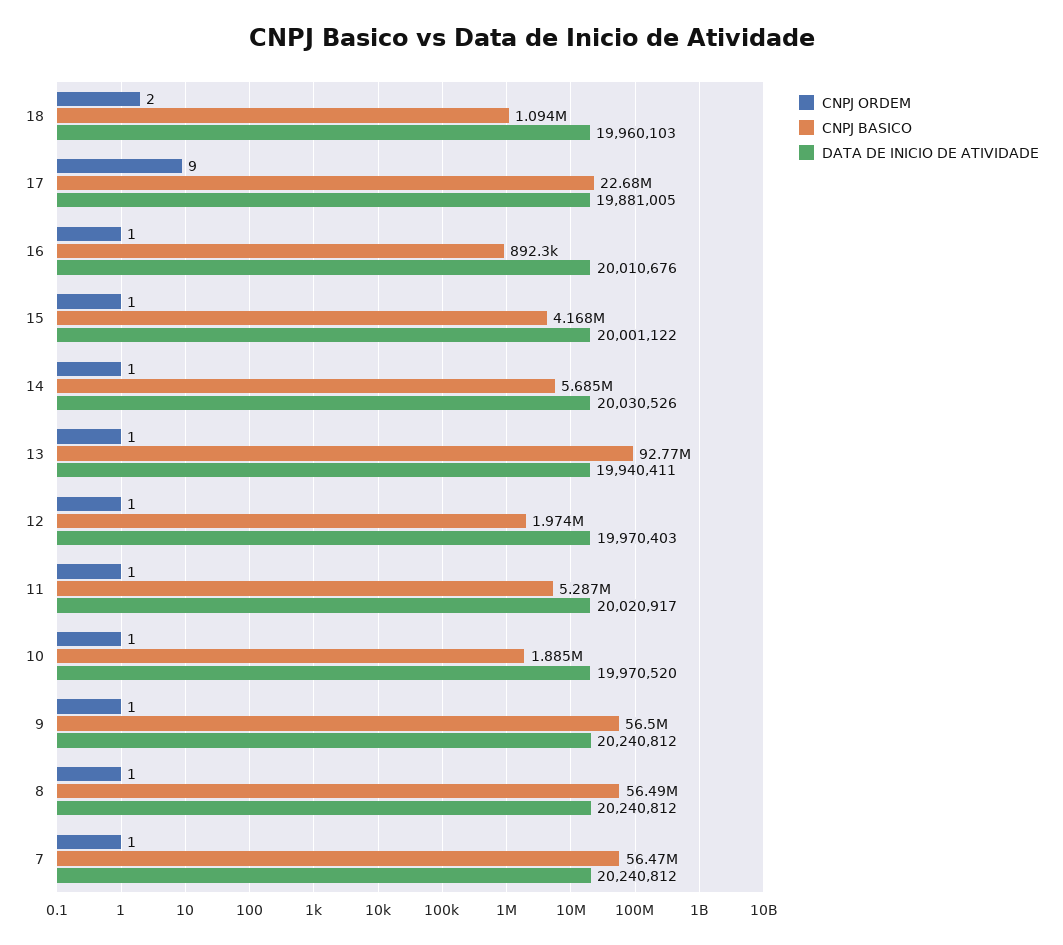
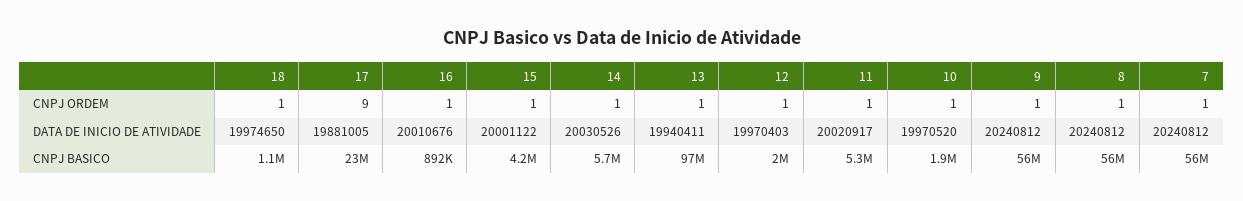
  {
    "CNPJ ORDEM": {
-     "18": 2,
+     "18": 1,
      "17": 9,
      "16": 1,
      "15": 1,
      "14": 1,
      "13": 1,
      "12": 1,
      "11": 1,
      "10": 1,
      "9": 1,
      "8": 1,
      "7": 1
    },
    "CNPJ BASICO": {
      "18": 1094000,
      "17": 22680000,
      "16": 892300,
      "15": 4168000,
      "14": 5685000,
-     "13": 92770000,
+     "13": 97000000,
      "12": 1974000,
      "11": 5287000,
      "10": 1885000,
      "9": 56500000,
      "8": 56490000,
      "7": 56470000
    },
    "DATA DE INICIO DE ATIVIDADE": {
-     "18": 19960103,
+     "18": 19974650,
      "17": 19881005,
      "16": 20010676,
      "15": 20001122,
      "14": 20030526,
      "13": 19940411,
      "12": 19970403,
      "11": 20020917,
      "10": 19970520,
      "9": 20240812,
      "8": 20240812,
      "7": 20240812
    }
  }

